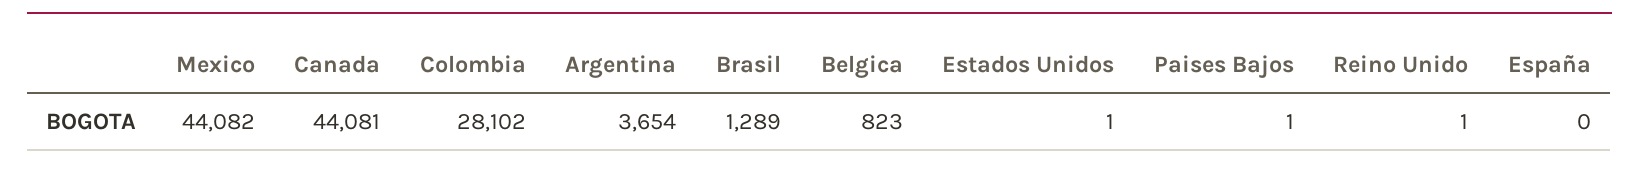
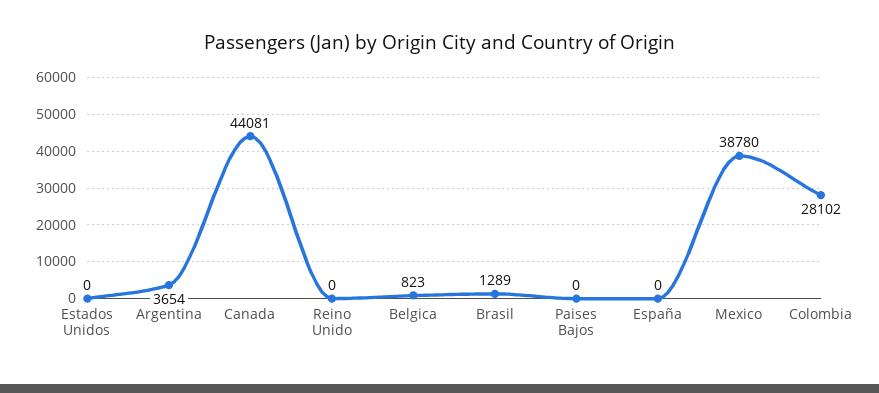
  {
-   "Mexico": 44082,
+   "Mexico": 38780,
    "Canada": 44081,
    "Colombia": 28102,
    "Argentina": 3654,
    "Brasil": 1289,
    "Belgica": 823,
-   "Estados Unidos": 1,
+   "Estados Unidos": 0,
-   "Paises Bajos": 1,
+   "Paises Bajos": 0,
-   "Reino Unido": 1,
+   "Reino Unido": 0,
    "España": 0
  }

